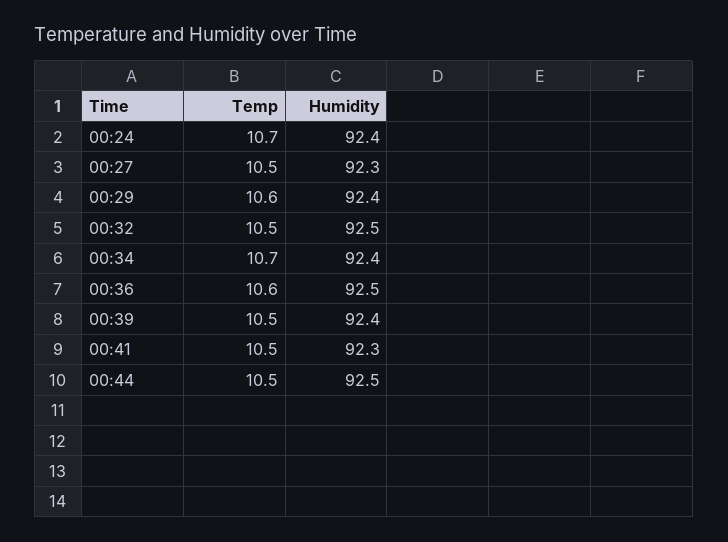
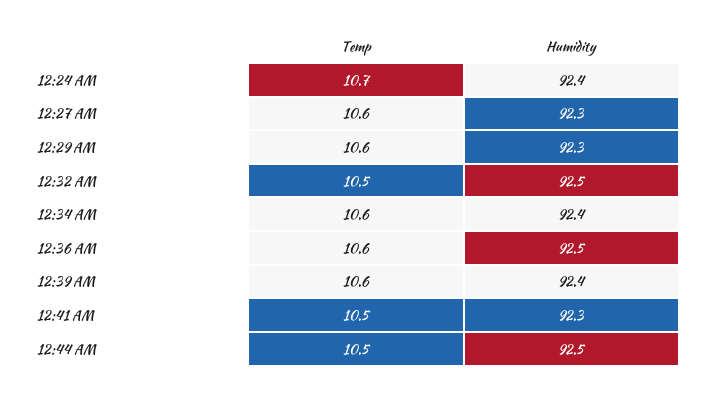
  {
    "Temp": {
      "00:24": 10.7,
-     "00:27": 10.5,
+     "00:27": 10.6,
      "00:29": 10.6,
      "00:32": 10.5,
-     "00:34": 10.7,
+     "00:34": 10.6,
      "00:36": 10.6,
-     "00:39": 10.5,
+     "00:39": 10.6,
      "00:41": 10.5,
      "00:44": 10.5
    },
    "Humidity": {
      "00:24": 92.4,
      "00:27": 92.3,
-     "00:29": 92.4,
+     "00:29": 92.3,
      "00:32": 92.5,
      "00:34": 92.4,
      "00:36": 92.5,
      "00:39": 92.4,
      "00:41": 92.3,
      "00:44": 92.5
    }
  }

